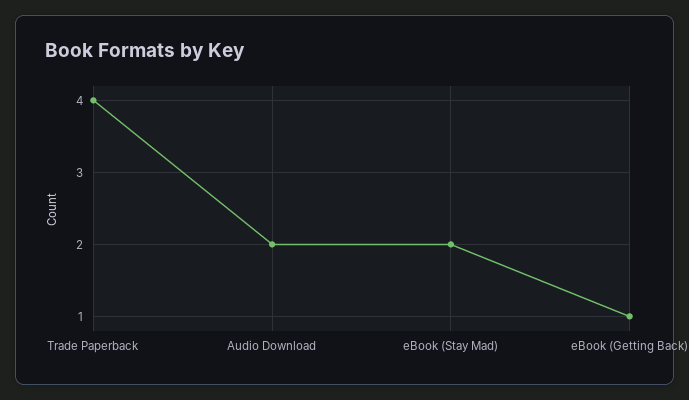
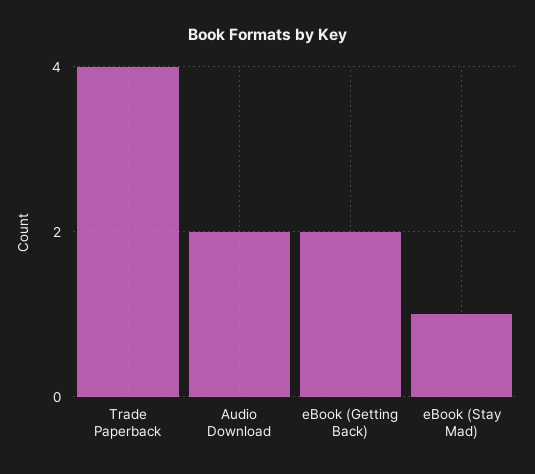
  {
    "Trade Paperback": 4,
    "Audio Download": 2,
-   "eBook (Stay Mad)": 2,
+   "eBook (Stay Mad)": 1,
-   "eBook (Getting Back)": 1
+   "eBook (Getting Back)": 2
  }

